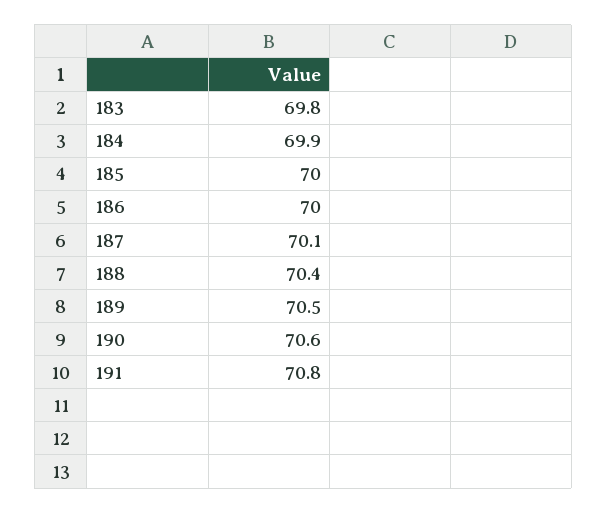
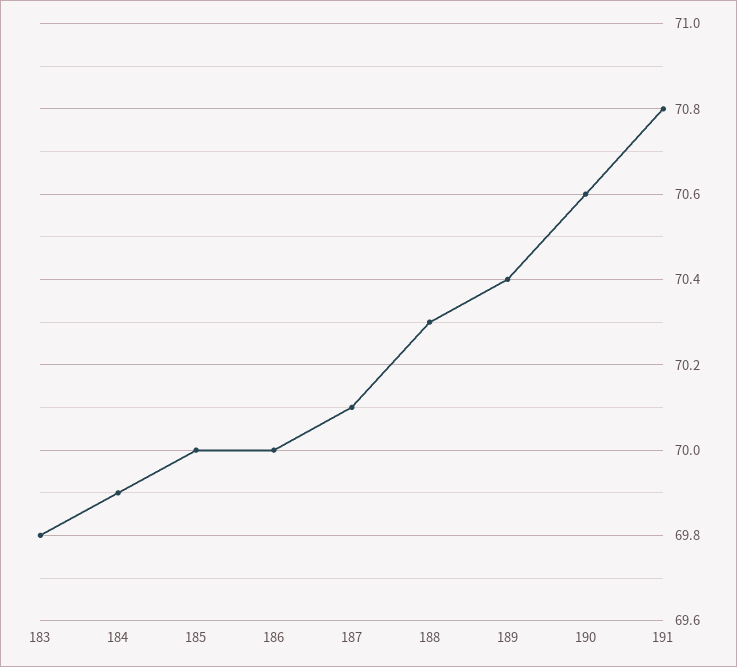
  {
    "183": 69.8,
    "184": 69.9,
    "185": 70,
    "186": 70,
    "187": 70.1,
-   "188": 70.4,
+   "188": 70.3,
-   "189": 70.5,
+   "189": 70.4,
    "190": 70.6,
    "191": 70.8
  }

